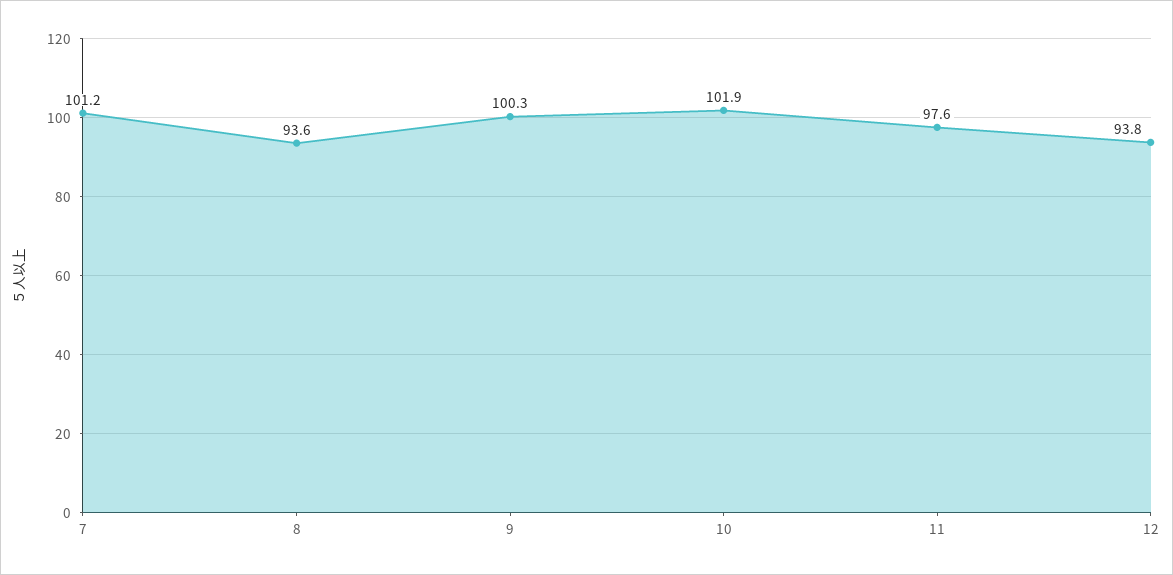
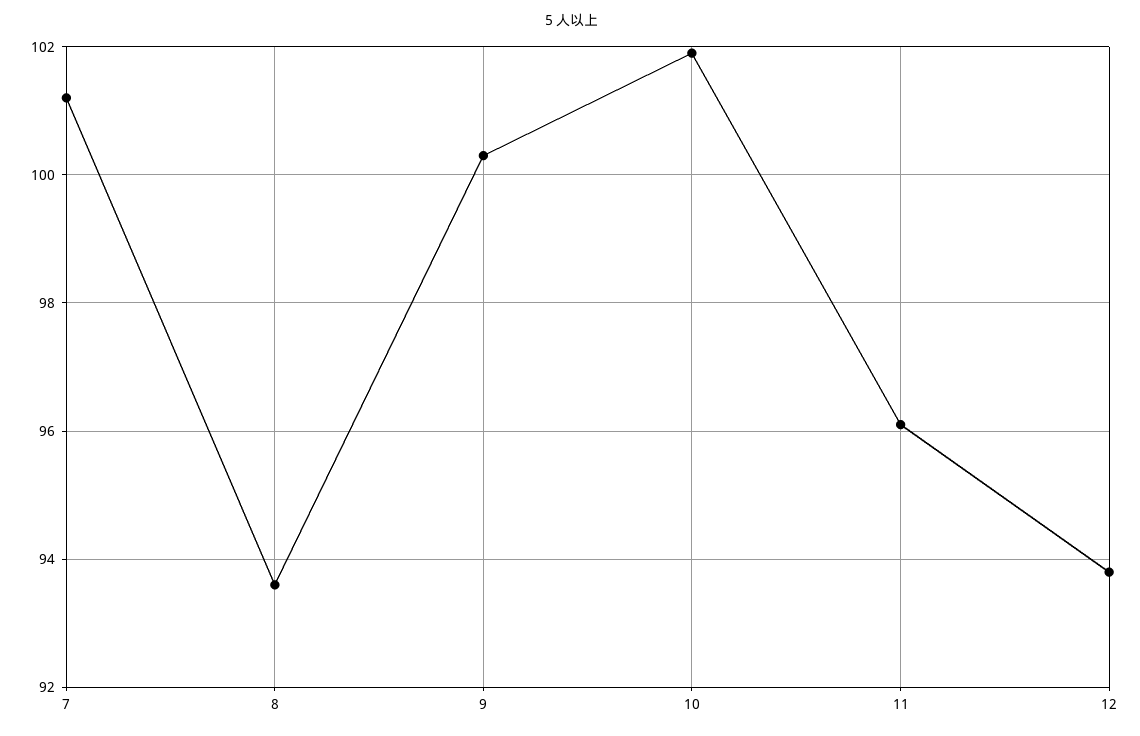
  {
    "7": 101.2,
    "8": 93.6,
    "9": 100.3,
    "10": 101.9,
-   "11": 97.6,
+   "11": 96,
    "12": 93.8
  }

